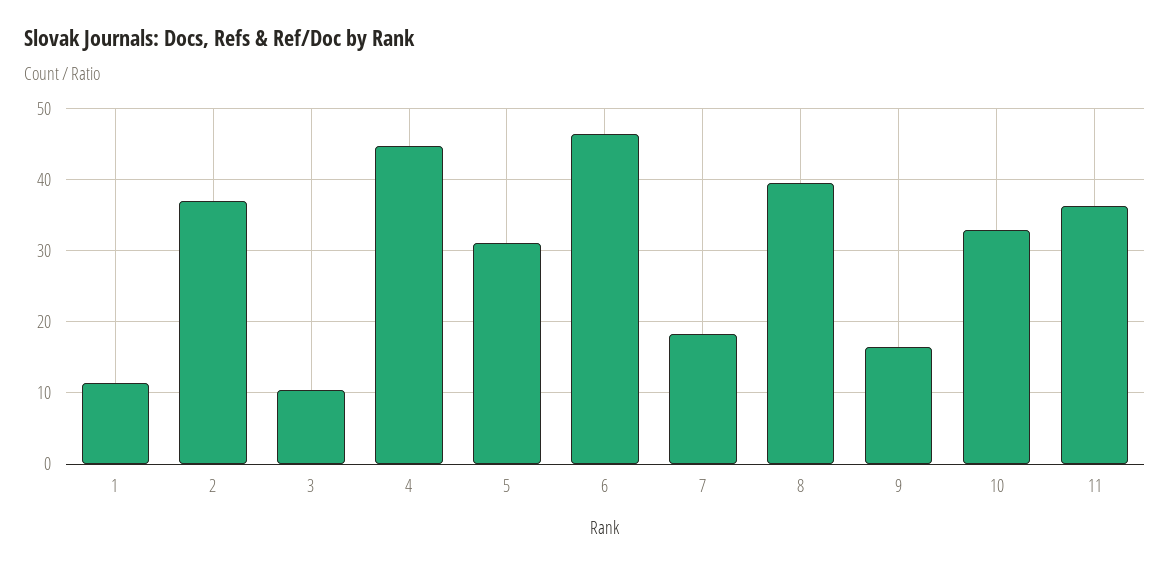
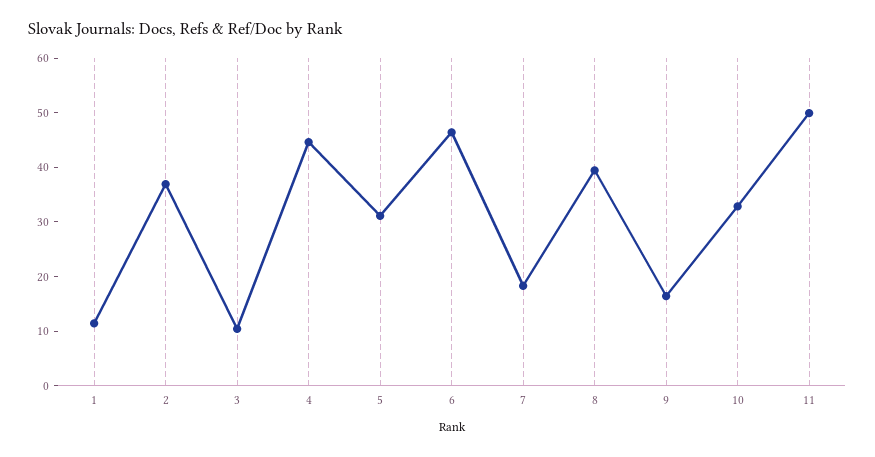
  {
    "1": 11,
    "2": 37,
    "3": 10,
    "4": 45,
    "5": 31,
    "6": 46,
    "7": 18,
    "8": 39,
    "9": 16,
    "10": 33,
-   "11": 36
+   "11": 50
  }

